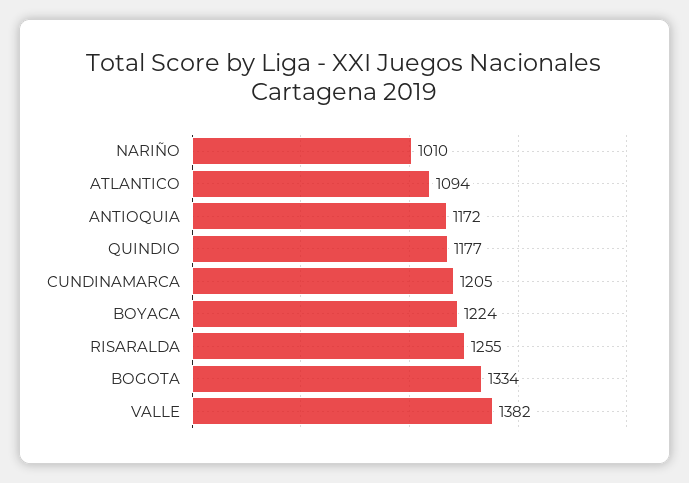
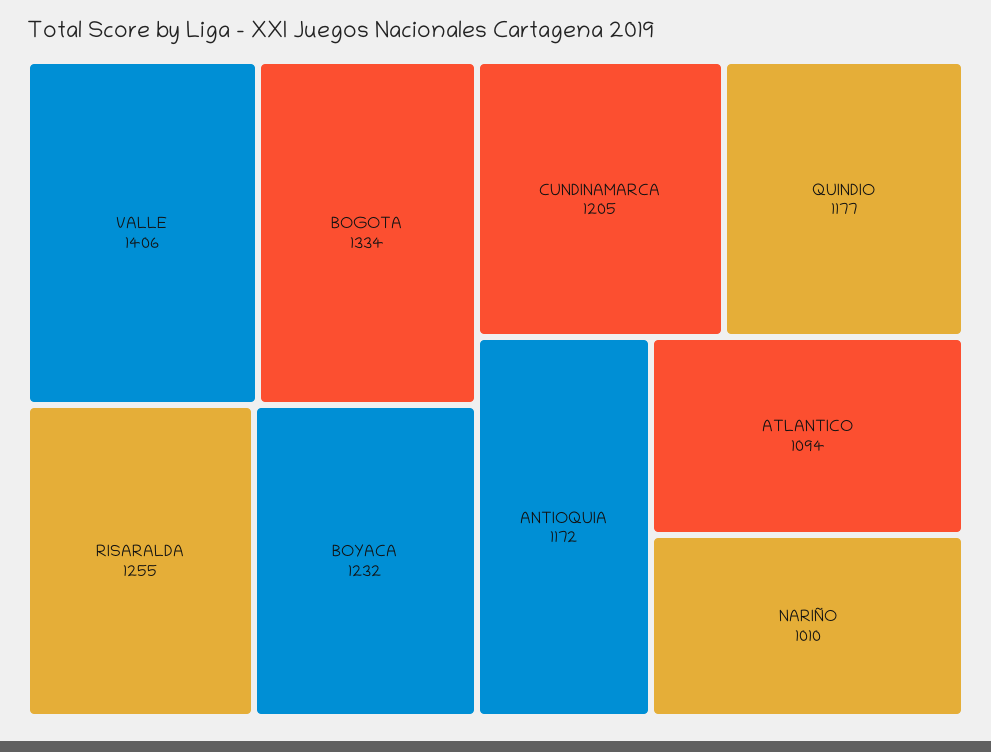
  {
    "NARIÑO": 1010,
    "ATLANTICO": 1094,
    "ANTIOQUIA": 1172,
    "QUINDIO": 1177,
    "CUNDINAMARCA": 1205,
-   "BOYACA": 1224,
+   "BOYACA": 1232,
    "RISARALDA": 1255,
    "BOGOTA": 1334,
-   "VALLE": 1382
+   "VALLE": 1406
  }

